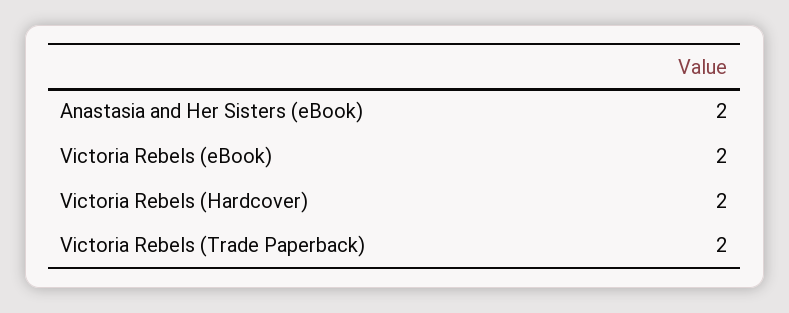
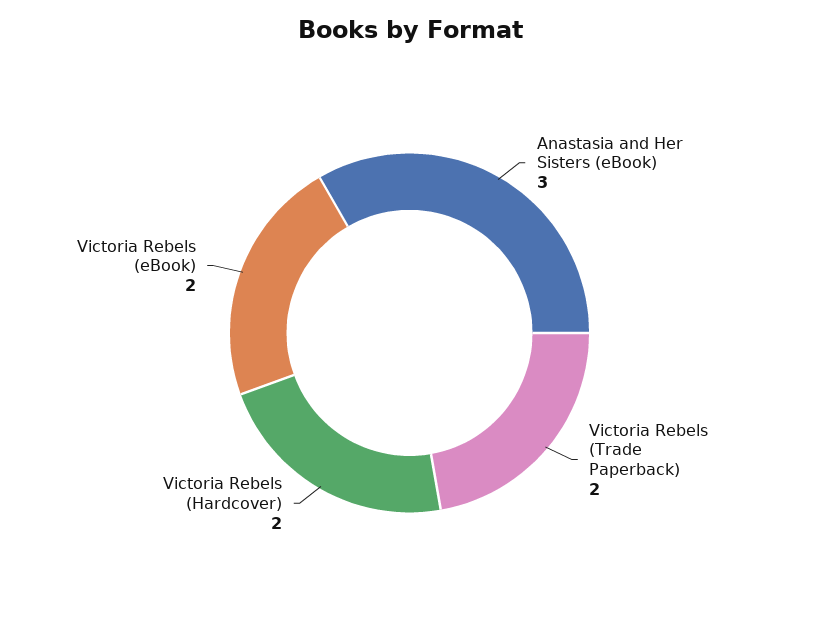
  {
-   "Anastasia and Her Sisters (eBook)": 2,
+   "Anastasia and Her Sisters (eBook)": 3,
    "Victoria Rebels (eBook)": 2,
    "Victoria Rebels (Hardcover)": 2,
    "Victoria Rebels (Trade Paperback)": 2
  }

